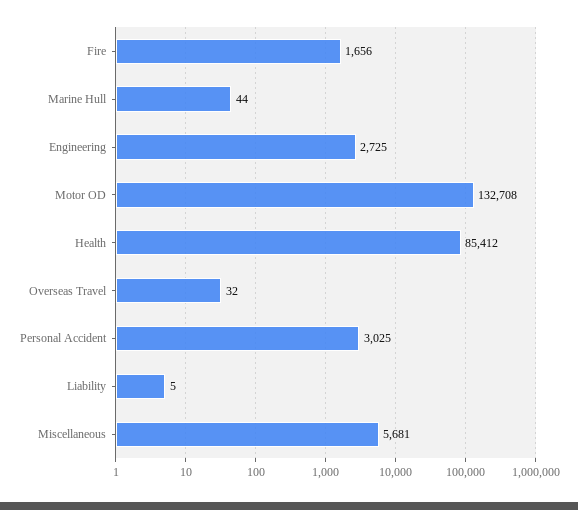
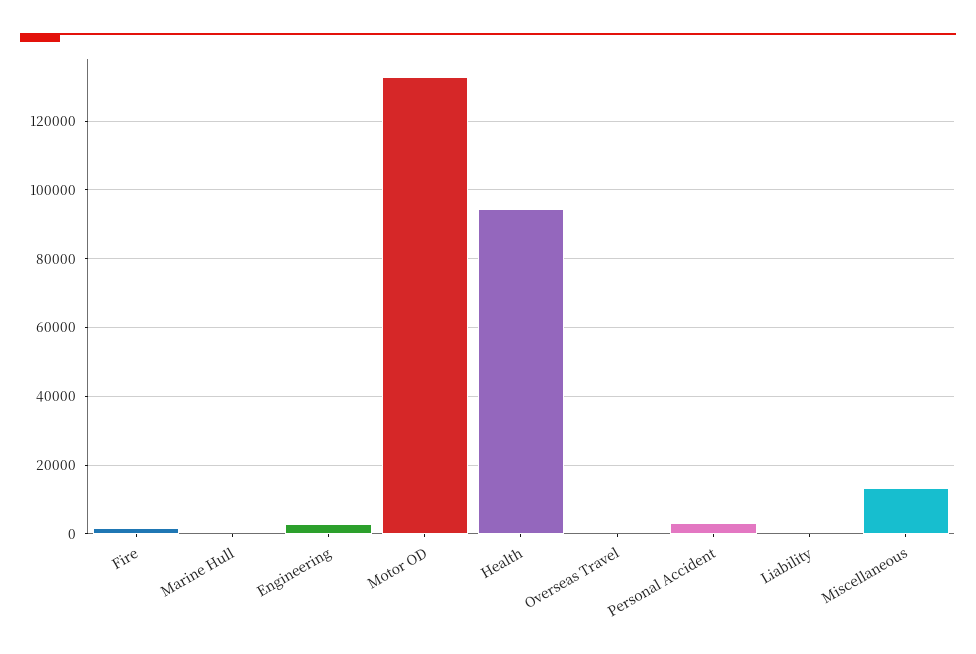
  {
    "Fire": 1656,
    "Marine Hull": 44,
    "Engineering": 2725,
    "Motor OD": 132708,
-   "Health": 85412,
+   "Health": 94000,
    "Overseas Travel": 32,
    "Personal Accident": 3025,
    "Liability": 5,
-   "Miscellaneous": 5681
+   "Miscellaneous": 14000
  }

